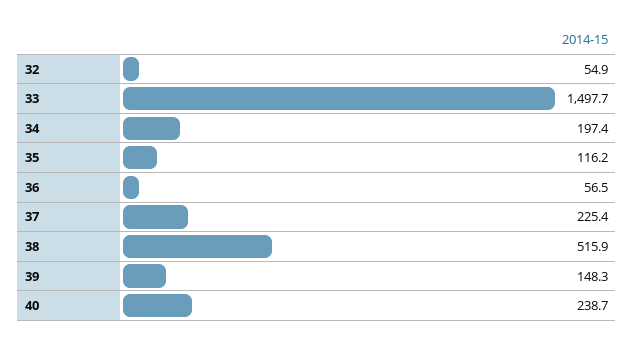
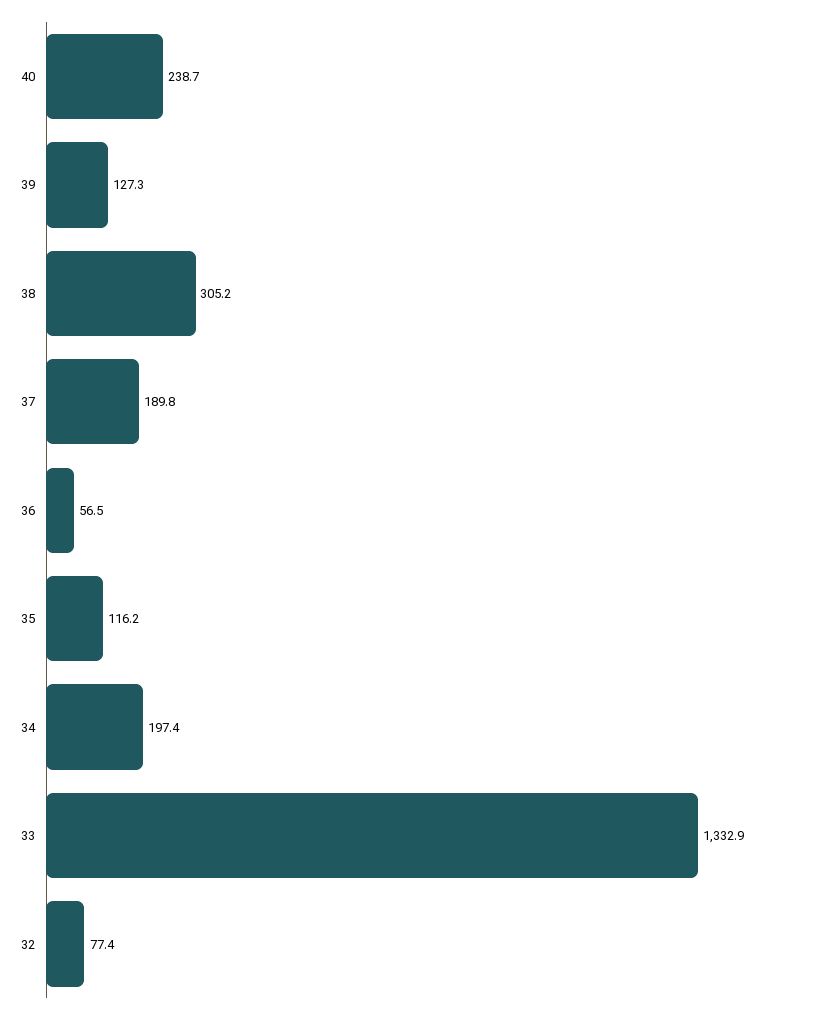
  {
-   "32": 54.9,
+   "32": 77.4,
-   "33": 1497.7,
+   "33": 1332.9,
    "34": 197.4,
    "35": 116.2,
    "36": 56.5,
-   "37": 225.4,
+   "37": 189.8,
-   "38": 515.9,
+   "38": 305.2,
-   "39": 148.3,
+   "39": 127.3,
    "40": 238.7
  }

